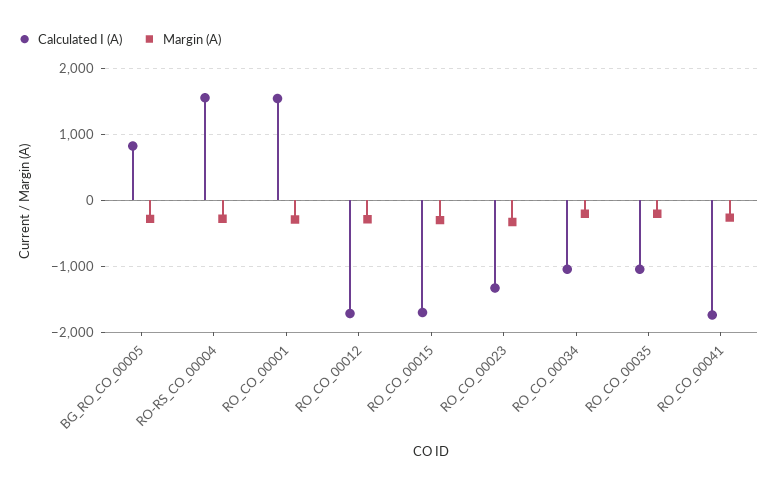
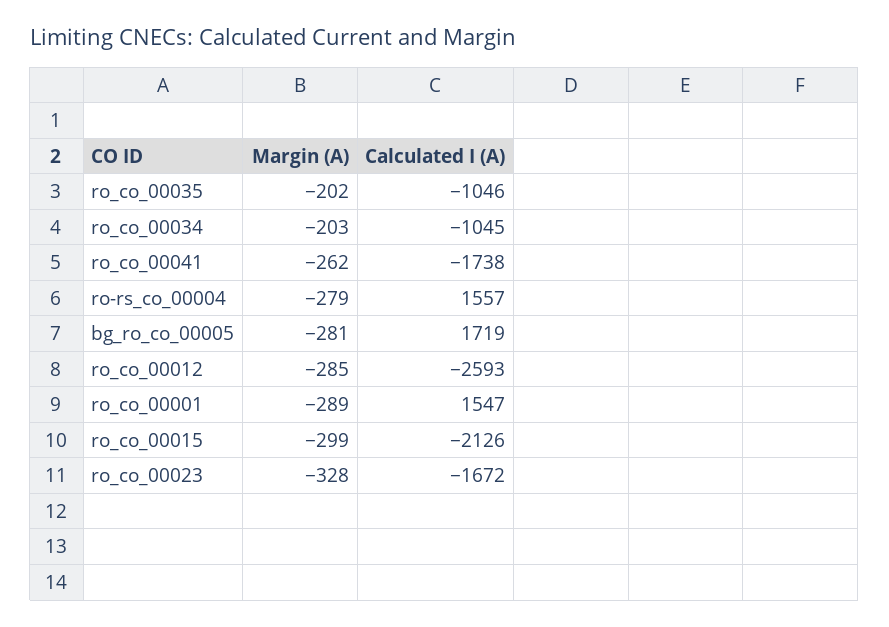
  {
    "Calculated I (A)": {
-     "BG_RO_CO_00005": 800,
+     "BG_RO_CO_00005": 1719,
      "RO-RS_CO_00004": 1557,
      "RO_CO_00001": 1547,
-     "RO_CO_00012": -1700,
+     "RO_CO_00012": -2593,
-     "RO_CO_00015": -1700,
+     "RO_CO_00015": -2126,
-     "RO_CO_00023": -1300,
+     "RO_CO_00023": -1672,
      "RO_CO_00034": -1045,
      "RO_CO_00035": -1046,
      "RO_CO_00041": -1738
    },
    "Margin (A)": {
      "BG_RO_CO_00005": -281,
      "RO-RS_CO_00004": -279,
      "RO_CO_00001": -289,
      "RO_CO_00012": -285,
      "RO_CO_00015": -299,
      "RO_CO_00023": -328,
      "RO_CO_00034": -203,
      "RO_CO_00035": -202,
      "RO_CO_00041": -262
    }
  }

